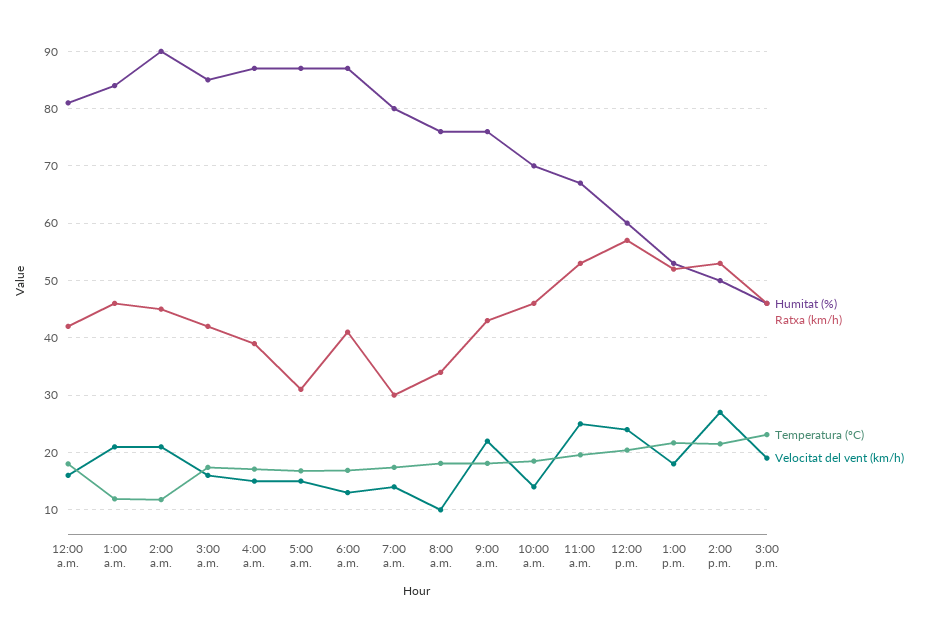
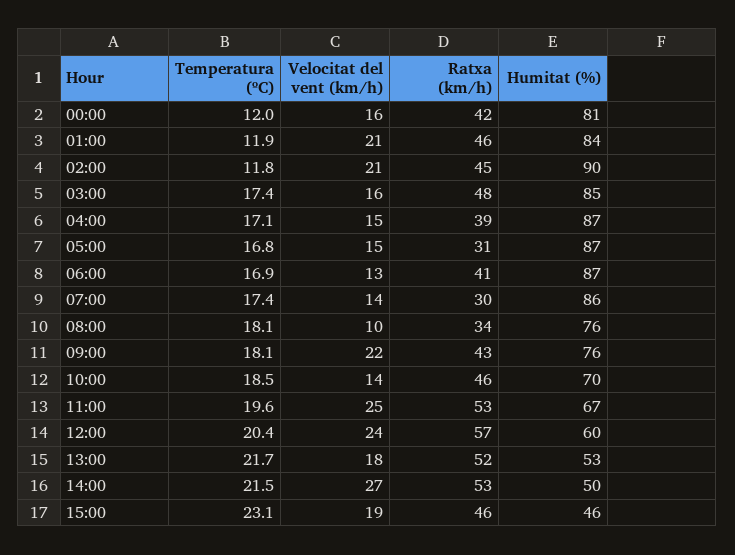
  {
    "Humitat (%)": {
      "12:00 a.m.": 81,
      "1:00 a.m.": 84,
      "2:00 a.m.": 90,
      "3:00 a.m.": 85,
      "4:00 a.m.": 87,
      "5:00 a.m.": 87,
      "6:00 a.m.": 87,
-     "7:00 a.m.": 80,
+     "7:00 a.m.": 86,
      "8:00 a.m.": 76,
      "9:00 a.m.": 76,
      "10:00 a.m.": 70,
      "11:00 a.m.": 67,
      "12:00 p.m.": 60,
      "1:00 p.m.": 53,
      "2:00 p.m.": 50,
      "3:00 p.m.": 46
    },
    "Ratxa (km/h)": {
      "12:00 a.m.": 42,
      "1:00 a.m.": 46,
      "2:00 a.m.": 45,
-     "3:00 a.m.": 42,
+     "3:00 a.m.": 48,
      "4:00 a.m.": 39,
      "5:00 a.m.": 31,
      "6:00 a.m.": 41,
      "7:00 a.m.": 30,
      "8:00 a.m.": 34,
      "9:00 a.m.": 43,
      "10:00 a.m.": 46,
      "11:00 a.m.": 53,
      "12:00 p.m.": 57,
      "1:00 p.m.": 52,
      "2:00 p.m.": 53,
      "3:00 p.m.": 46
    },
    "Temperatura (ºC)": {
-     "12:00 a.m.": 18,
+     "12:00 a.m.": 12,
      "1:00 a.m.": 11.9,
      "2:00 a.m.": 11.8,
      "3:00 a.m.": 17.4,
      "4:00 a.m.": 17.1,
      "5:00 a.m.": 16.8,
      "6:00 a.m.": 16.9,
      "7:00 a.m.": 17.4,
      "8:00 a.m.": 18.1,
      "9:00 a.m.": 18.1,
      "10:00 a.m.": 18.5,
      "11:00 a.m.": 19.6,
      "12:00 p.m.": 20.4,
      "1:00 p.m.": 21.7,
      "2:00 p.m.": 21.5,
      "3:00 p.m.": 23.1
    },
    "Velocitat del vent (km/h)": {
      "12:00 a.m.": 16,
      "1:00 a.m.": 21,
      "2:00 a.m.": 21,
      "3:00 a.m.": 16,
      "4:00 a.m.": 15,
      "5:00 a.m.": 15,
      "6:00 a.m.": 13,
      "7:00 a.m.": 14,
      "8:00 a.m.": 10,
      "9:00 a.m.": 22,
      "10:00 a.m.": 14,
      "11:00 a.m.": 25,
      "12:00 p.m.": 24,
      "1:00 p.m.": 18,
      "2:00 p.m.": 27,
      "3:00 p.m.": 19
    }
  }

